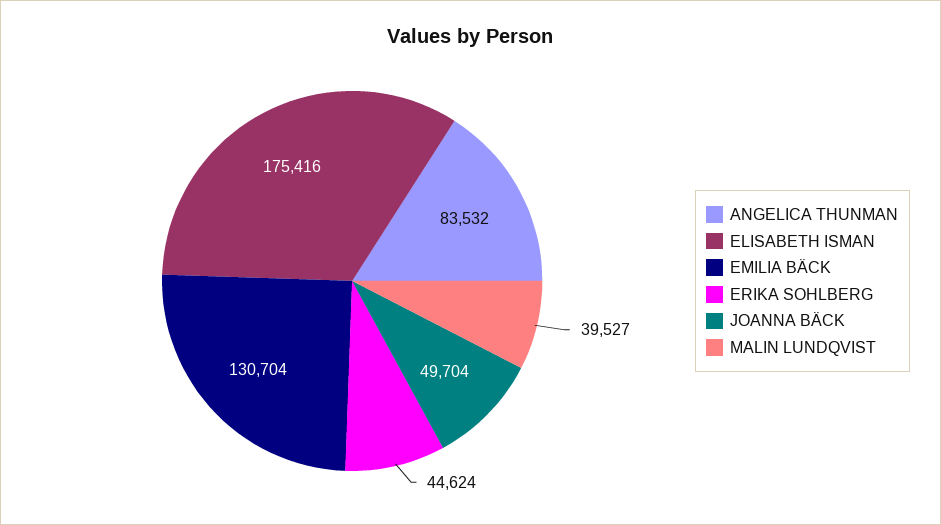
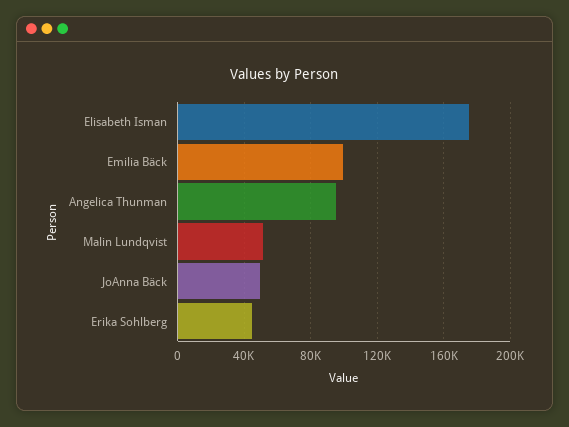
  {
-   "ANGELICA THUNMAN": 83532,
+   "ANGELICA THUNMAN": 95000,
    "ELISABETH ISMAN": 175416,
-   "EMILIA BÄCK": 130704,
+   "EMILIA BÄCK": 100000,
    "ERIKA SOHLBERG": 44624,
    "JOANNA BÄCK": 49704,
-   "MALIN LUNDQVIST": 39527
+   "MALIN LUNDQVIST": 50000
  }

